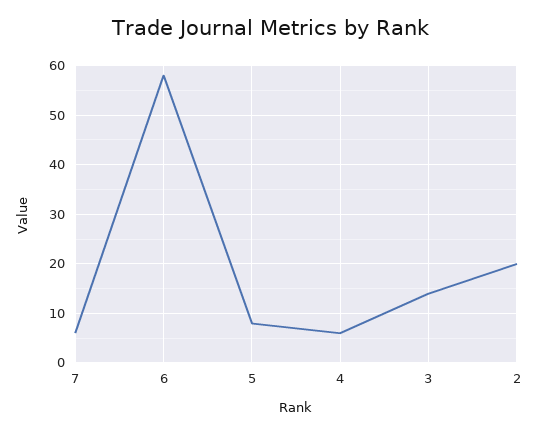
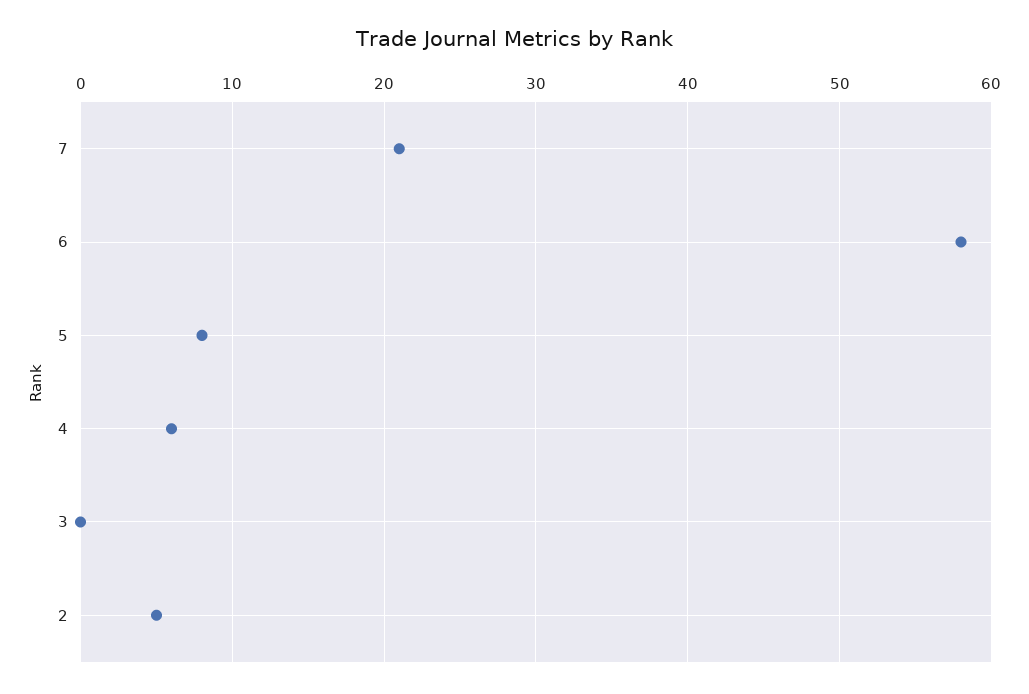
  {
-   "7": 5,
+   "7": 21,
    "6": 58,
    "5": 8,
    "4": 6,
-   "3": 15,
+   "3": 0,
-   "2": 20
+   "2": 5
  }

